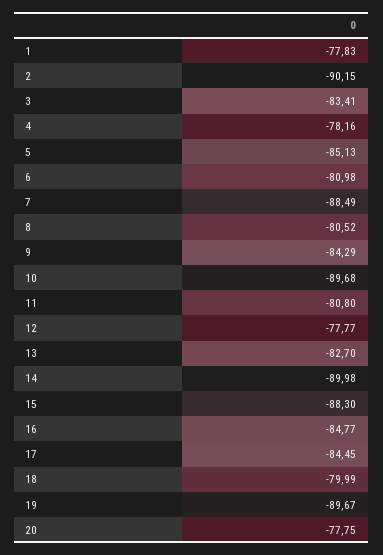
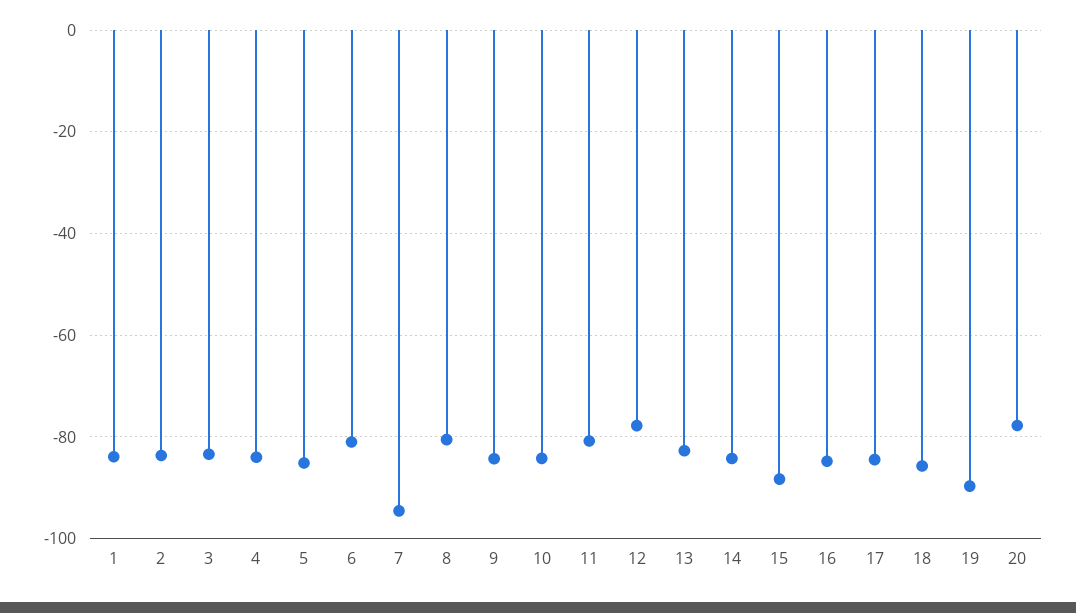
  {
-   "1": -77.83,
+   "1": -84,
-   "2": -90.15,
+   "2": -84,
    "3": -83.41,
-   "4": -78.16,
+   "4": -84,
    "5": -85.13,
    "6": -80.98,
-   "7": -88.49,
+   "7": -94,
    "8": -80.52,
    "9": -84.29,
-   "10": -89.68,
+   "10": -84,
    "11": -80.8,
    "12": -77.77,
    "13": -82.7,
-   "14": -89.98,
+   "14": -84,
    "15": -88.3,
    "16": -84.77,
    "17": -84.45,
-   "18": -79.99,
+   "18": -86,
    "19": -89.67,
    "20": -77.75
  }

